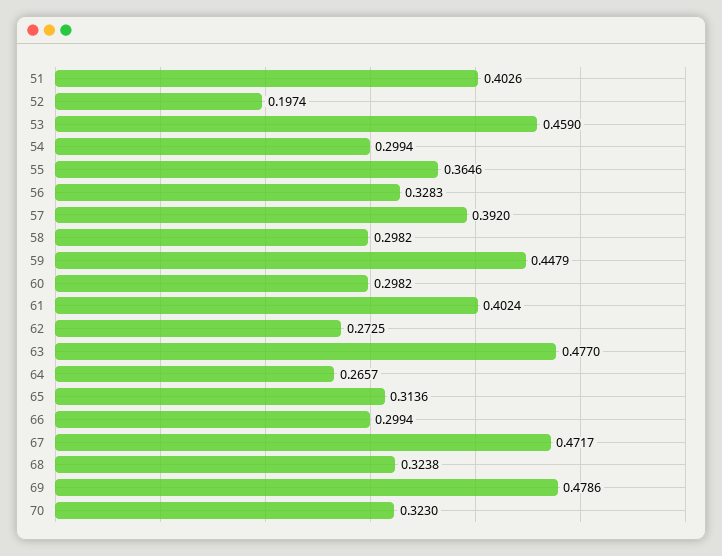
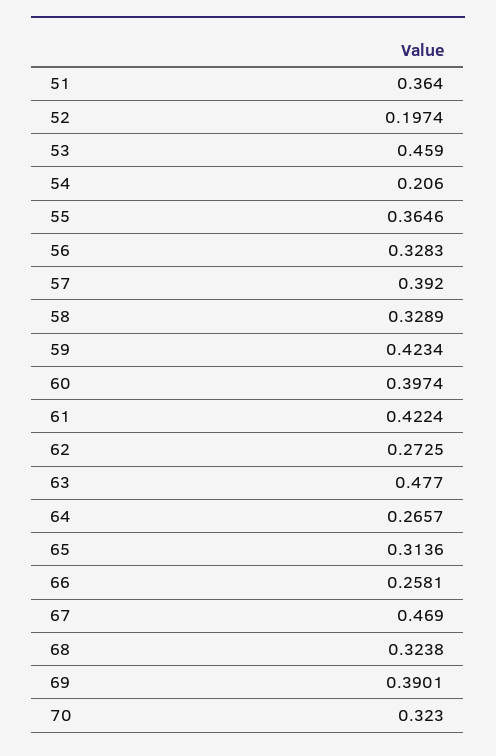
  {
-   "51": 0.4026,
+   "51": 0.364,
    "52": 0.1974,
    "53": 0.459,
-   "54": 0.2994,
+   "54": 0.206,
    "55": 0.3646,
    "56": 0.3283,
    "57": 0.392,
-   "58": 0.2982,
+   "58": 0.3289,
-   "59": 0.4479,
+   "59": 0.4234,
-   "60": 0.2982,
+   "60": 0.3974,
-   "61": 0.4024,
+   "61": 0.4224,
    "62": 0.2725,
    "63": 0.477,
    "64": 0.2657,
    "65": 0.3136,
-   "66": 0.2994,
+   "66": 0.2581,
-   "67": 0.4717,
+   "67": 0.469,
    "68": 0.3238,
-   "69": 0.4786,
+   "69": 0.3901,
    "70": 0.323
  }

